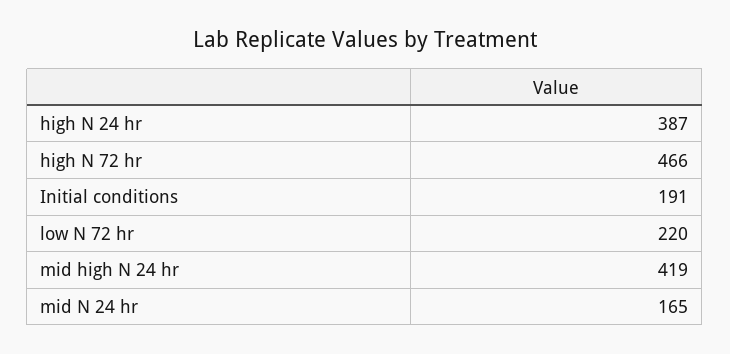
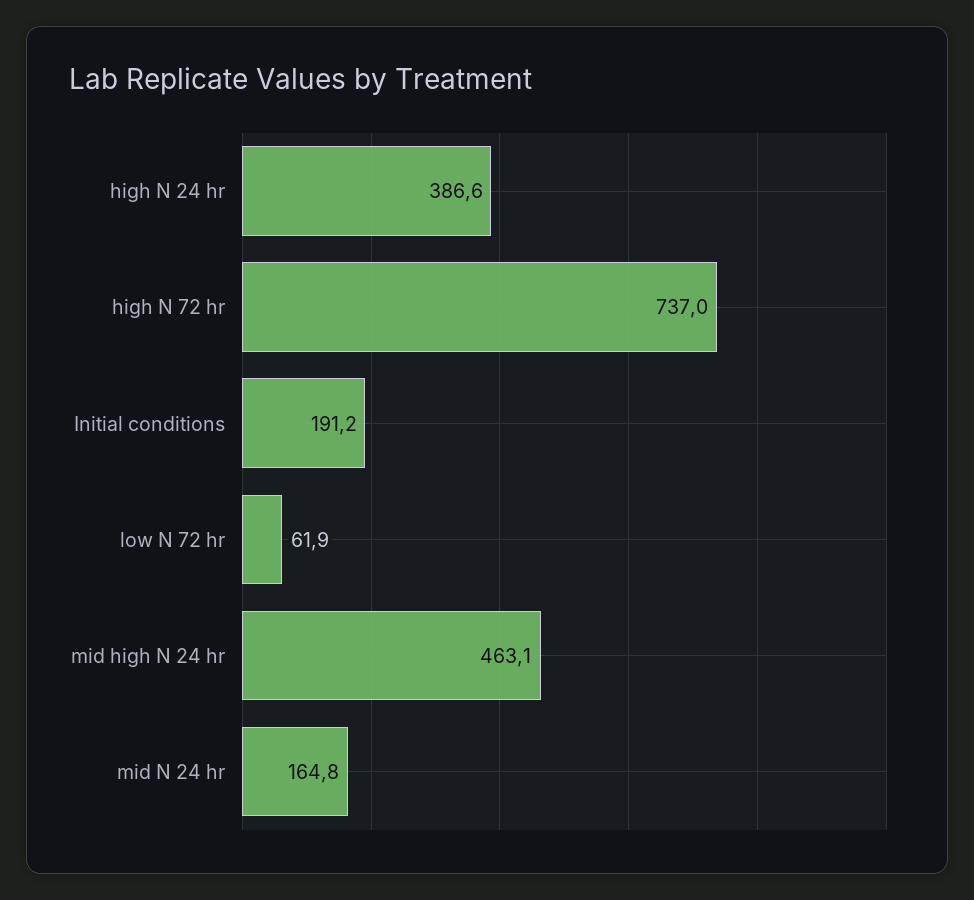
  {
    "high N 24 hr": 386.6,
-   "high N 72 hr": 466,
+   "high N 72 hr": 737,
    "Initial conditions": 191.2,
-   "low N 72 hr": 220,
+   "low N 72 hr": 61.9,
-   "mid high N 24 hr": 419,
+   "mid high N 24 hr": 463.1,
    "mid N 24 hr": 164.8
  }

